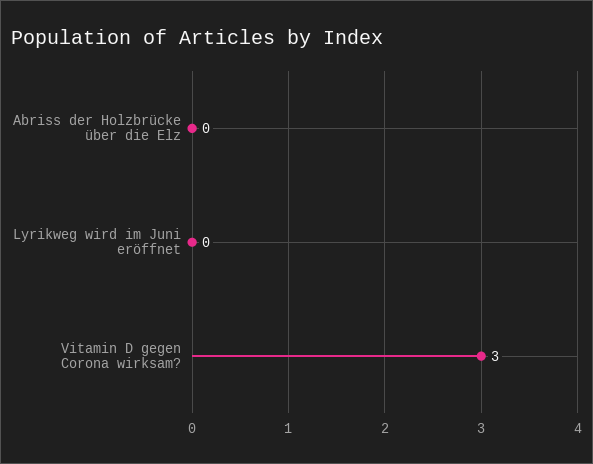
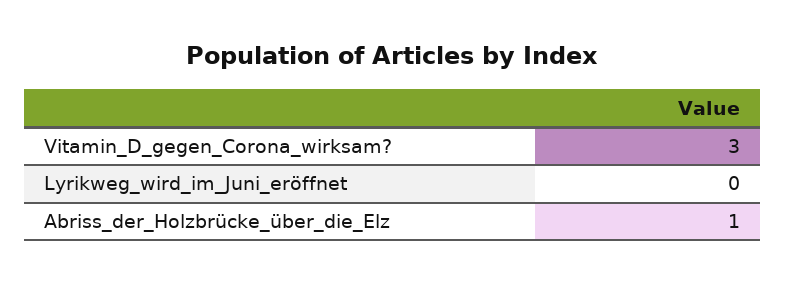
  {
-   "Abriss der Holzbrücke über die Elz": 0,
+   "Abriss der Holzbrücke über die Elz": 1,
    "Lyrikweg wird im Juni eröffnet": 0,
    "Vitamin D gegen Corona wirksam?": 3
  }

